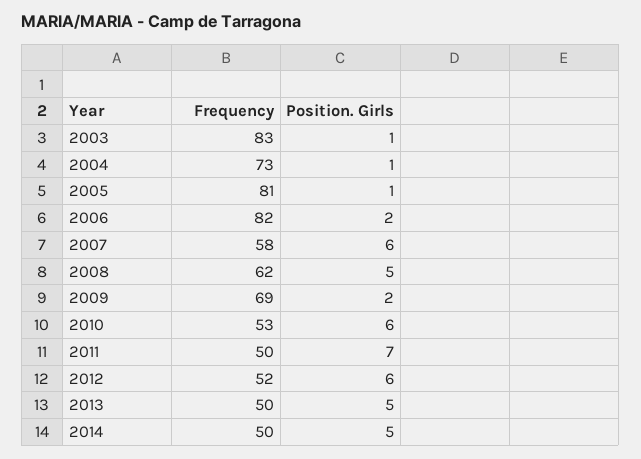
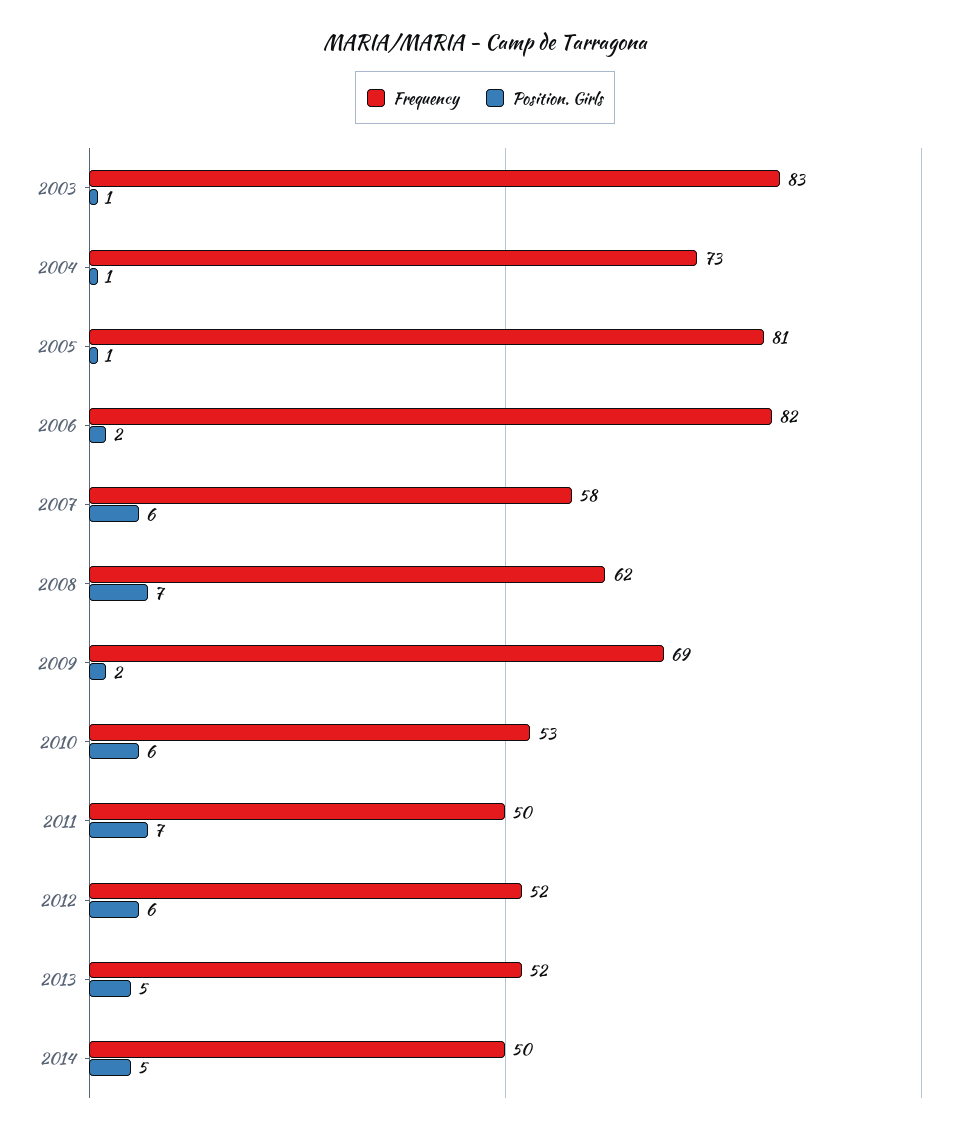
  {
    "Frequency": {
      "2003": 83,
      "2004": 73,
      "2005": 81,
      "2006": 82,
      "2007": 58,
      "2008": 62,
      "2009": 69,
      "2010": 53,
      "2011": 50,
      "2012": 52,
-     "2013": 50,
+     "2013": 52,
      "2014": 50
    },
    "Position. Girls": {
      "2003": 1,
      "2004": 1,
      "2005": 1,
      "2006": 2,
      "2007": 6,
-     "2008": 5,
+     "2008": 7,
      "2009": 2,
      "2010": 6,
      "2011": 7,
      "2012": 6,
      "2013": 5,
      "2014": 5
    }
  }

